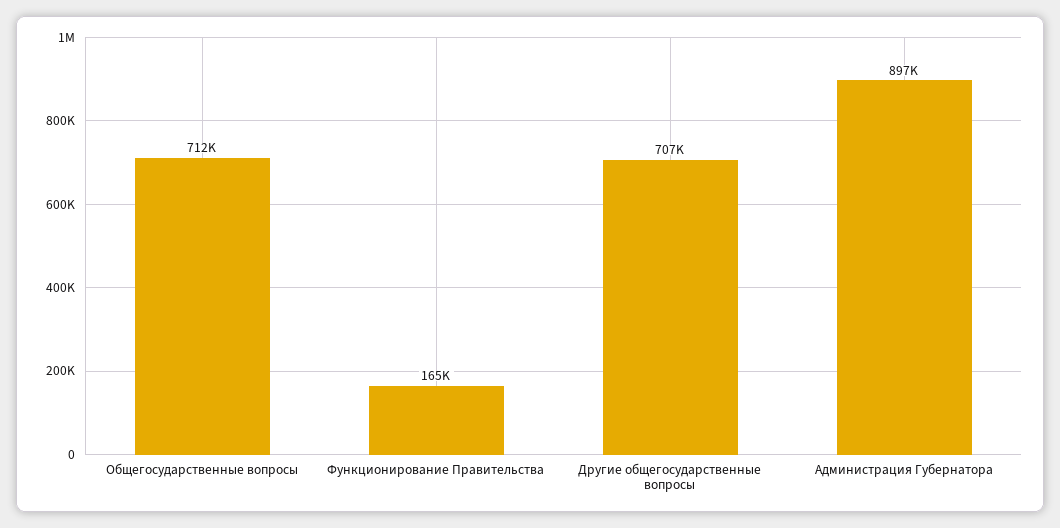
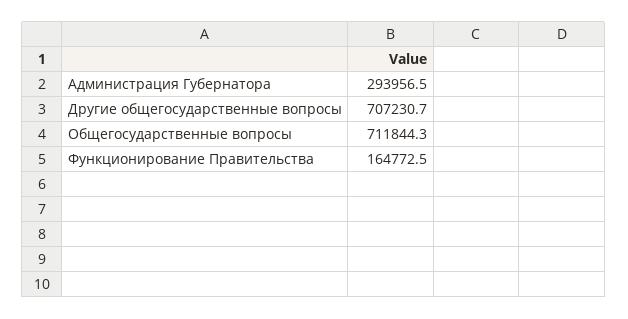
  {
    "Общегосударственные вопросы": 711844.3,
    "Функционирование Правительства": 164772.5,
    "Другие общегосударственные вопросы": 707230.7,
-   "Администрация Губернатора": 897000
+   "Администрация Губернатора": 293956.5
  }

